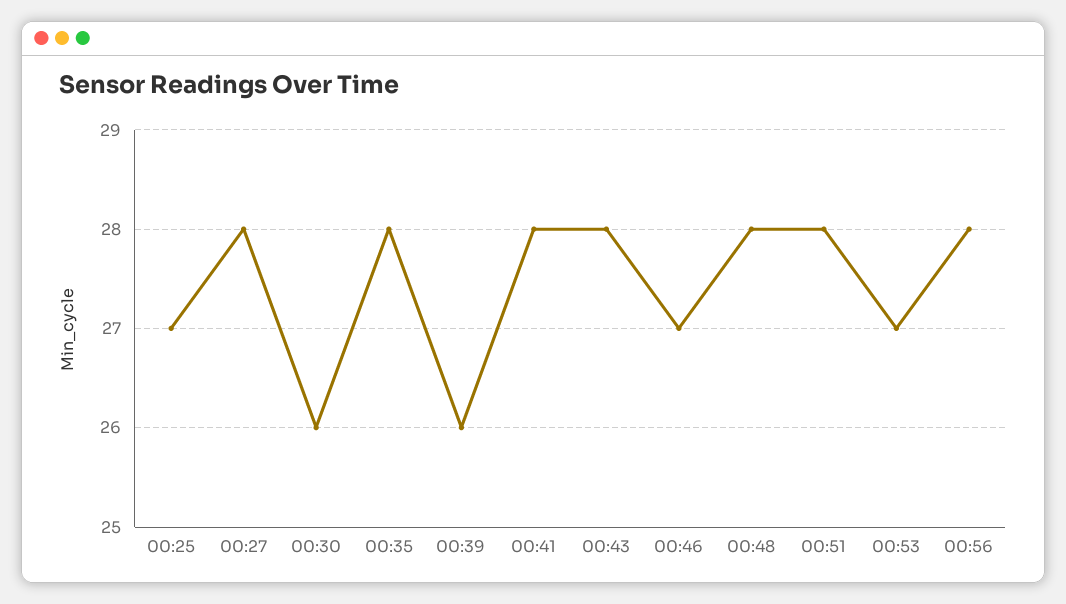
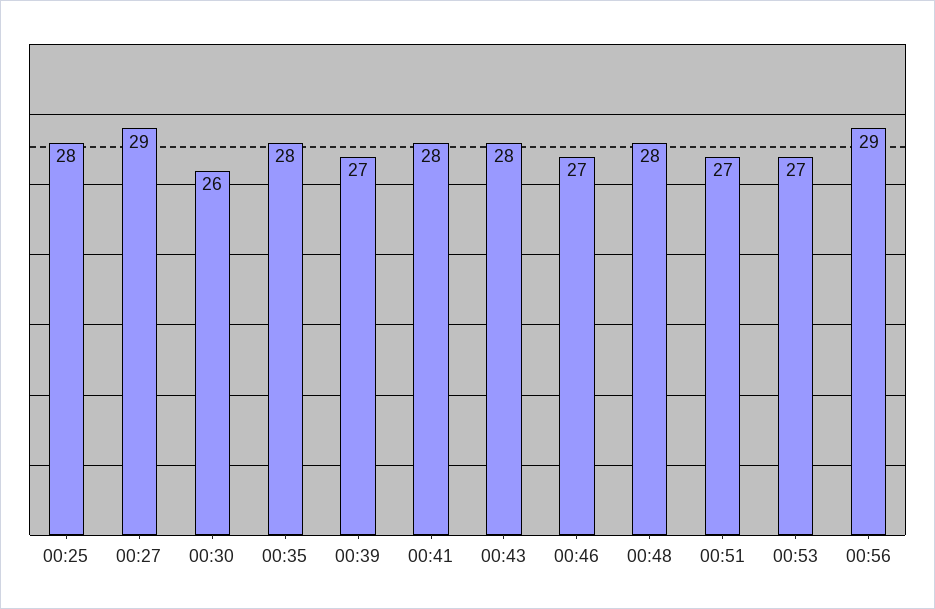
  {
-   "00:25": 27,
+   "00:25": 28,
-   "00:27": 28,
+   "00:27": 29,
    "00:30": 26,
    "00:35": 28,
-   "00:39": 26,
+   "00:39": 27,
    "00:41": 28,
    "00:43": 28,
    "00:46": 27,
    "00:48": 28,
-   "00:51": 28,
+   "00:51": 27,
    "00:53": 27,
-   "00:56": 28
+   "00:56": 29
  }

